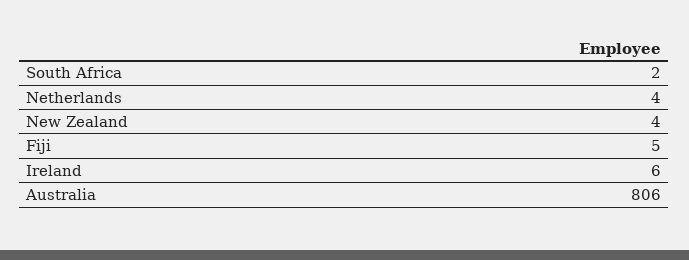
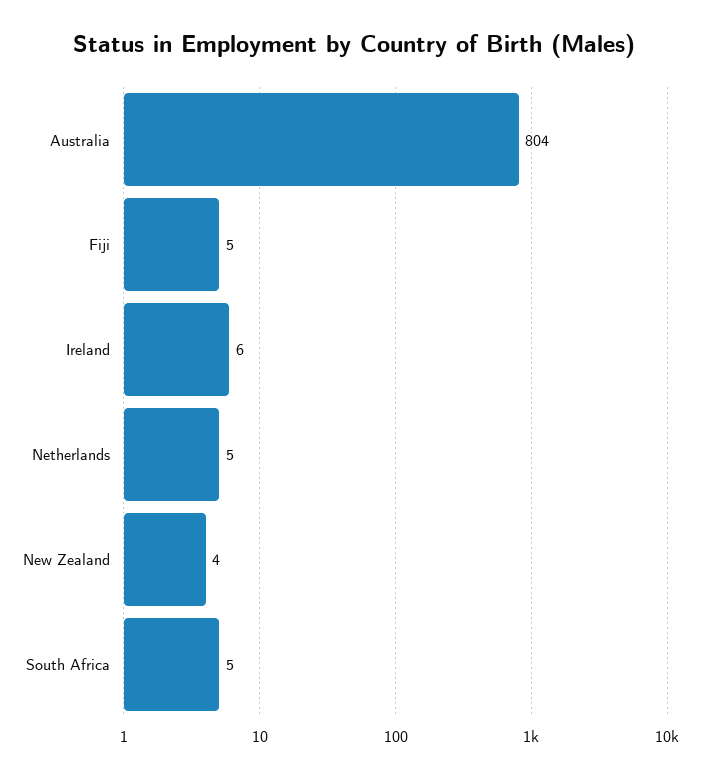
  {
-   "South Africa": 2,
+   "South Africa": 5,
-   "Netherlands": 4,
+   "Netherlands": 5,
    "New Zealand": 4,
    "Fiji": 5,
    "Ireland": 6,
-   "Australia": 806
+   "Australia": 804
  }

